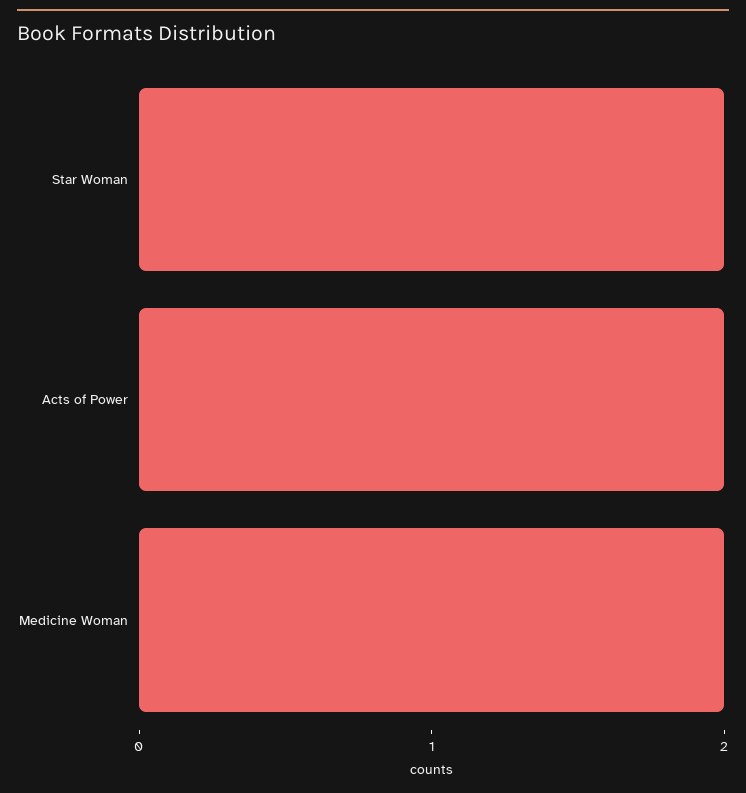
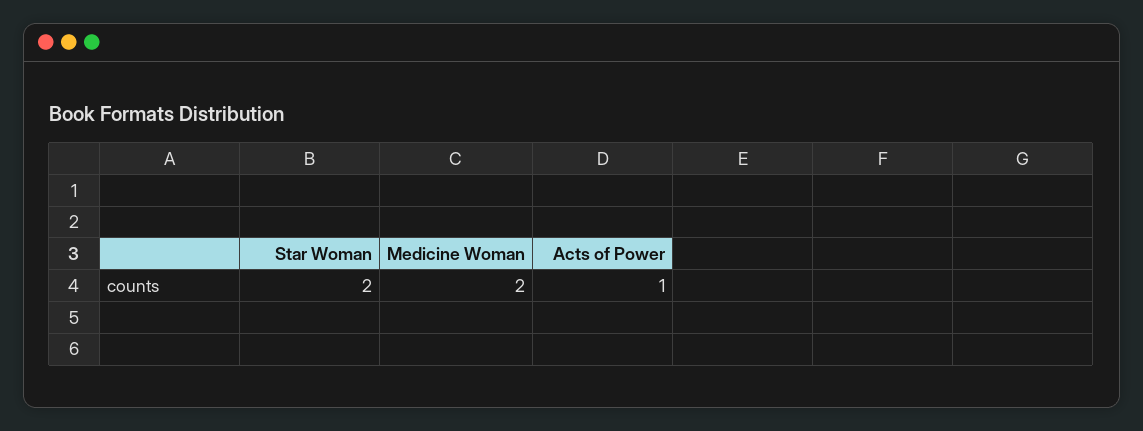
  {
    "Star Woman": 2,
-   "Acts of Power": 2,
+   "Acts of Power": 1,
    "Medicine Woman": 2
  }

